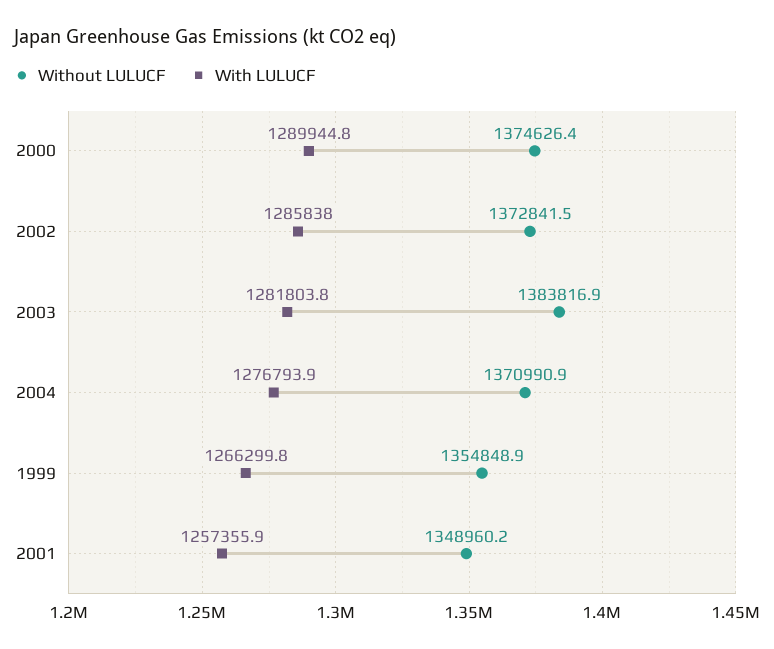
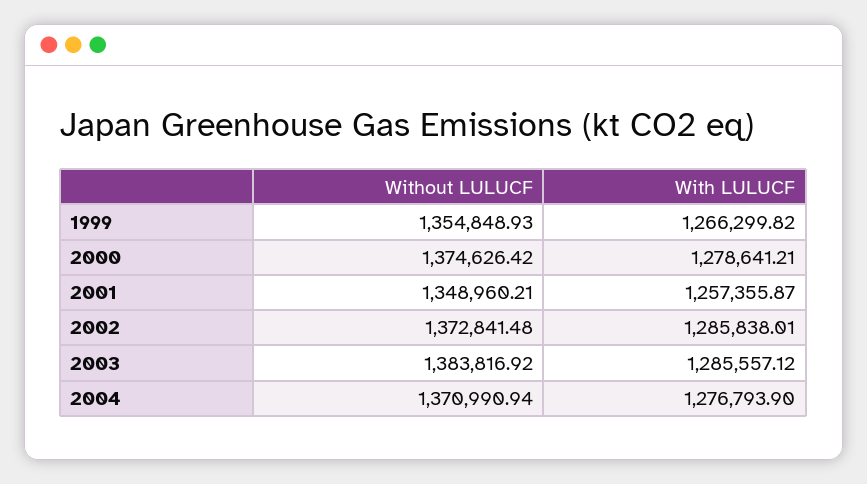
  {
    "Without LULUCF": {
      "2000": 1374626.42,
      "2002": 1372841.48,
      "2003": 1383816.92,
      "2004": 1370990.94,
      "1999": 1354848.93,
      "2001": 1348960.21
    },
    "With LULUCF": {
-     "2000": 1289944.8,
+     "2000": 1278641.21,
      "2002": 1285838.01,
-     "2003": 1281803.8,
+     "2003": 1285557.12,
      "2004": 1276793.9,
      "1999": 1266299.82,
      "2001": 1257355.87
    }
  }

